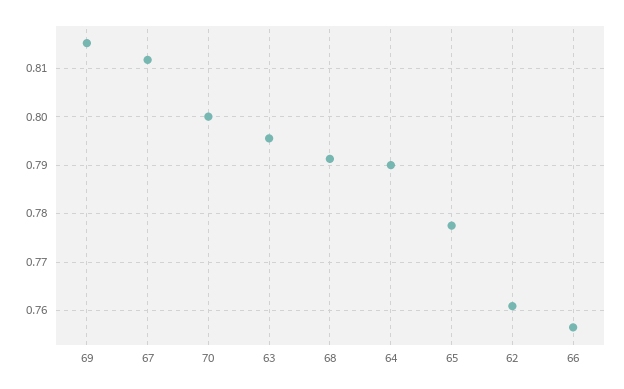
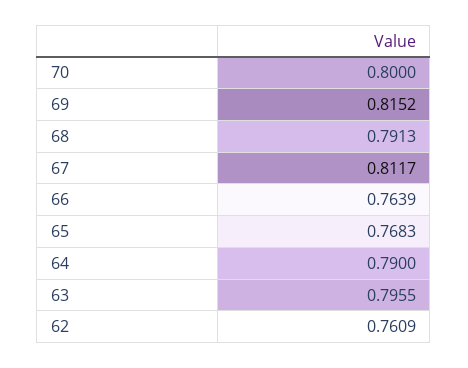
  {
    "69": 0.8152,
    "67": 0.8117,
    "70": 0.8,
    "63": 0.7955,
    "68": 0.7913,
    "64": 0.79,
-   "65": 0.778,
+   "65": 0.7683,
    "62": 0.7609,
-   "66": 0.756
+   "66": 0.7639
  }

